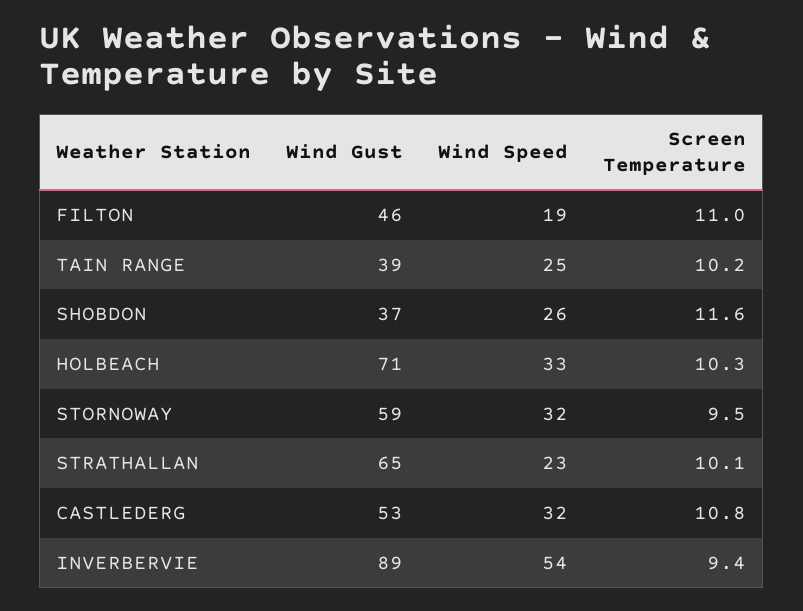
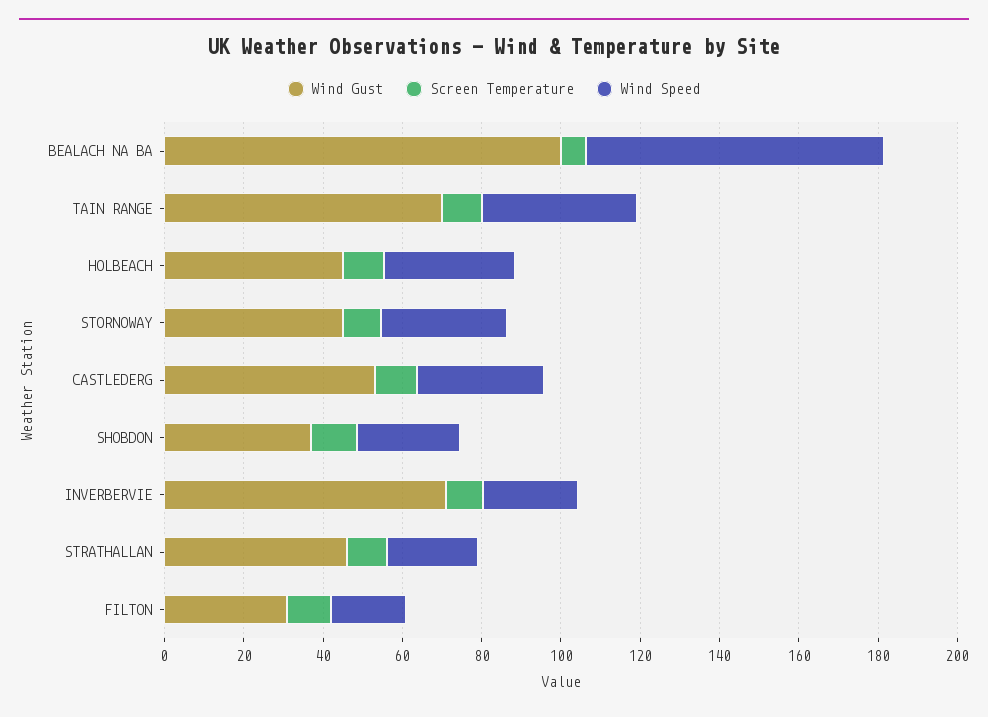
  {
    "Wind Gust": {
-     "FILTON": 46,
+     "FILTON": 30,
-     "TAIN RANGE": 39,
+     "TAIN RANGE": 70,
      "SHOBDON": 37,
-     "HOLBEACH": 71,
+     "HOLBEACH": 45,
-     "STORNOWAY": 59,
+     "STORNOWAY": 45,
-     "STRATHALLAN": 65,
+     "STRATHALLAN": 45,
      "CASTLEDERG": 53,
-     "INVERBERVIE": 89
+     "INVERBERVIE": 70,
+     "BEALACH NA BA": 100
    },
    "Wind Speed": {
      "FILTON": 19,
-     "TAIN RANGE": 25,
+     "TAIN RANGE": 40,
      "SHOBDON": 26,
      "HOLBEACH": 33,
      "STORNOWAY": 32,
      "STRATHALLAN": 23,
      "CASTLEDERG": 32,
-     "INVERBERVIE": 54
+     "INVERBERVIE": 25,
+     "BEALACH NA BA": 75
    },
    "Screen Temperature": {
      "FILTON": 11,
      "TAIN RANGE": 10.2,
      "SHOBDON": 11.6,
      "HOLBEACH": 10.3,
      "STORNOWAY": 9.5,
      "STRATHALLAN": 10.1,
      "CASTLEDERG": 10.8,
-     "INVERBERVIE": 9.4
+     "INVERBERVIE": 9.4,
+     "BEALACH NA BA": 5
    }
  }

